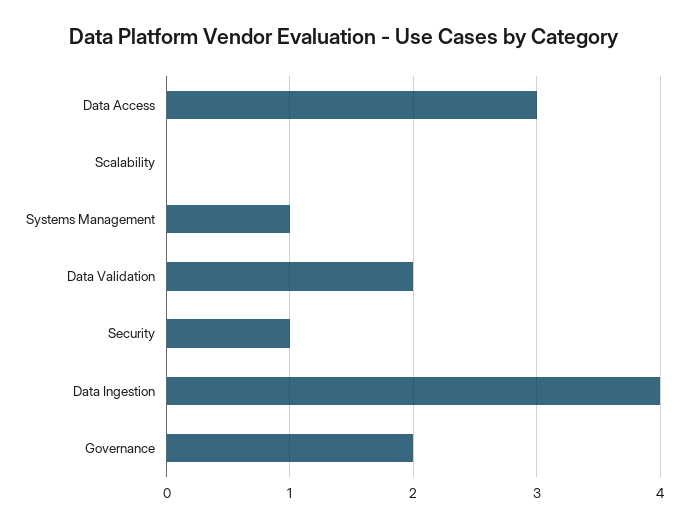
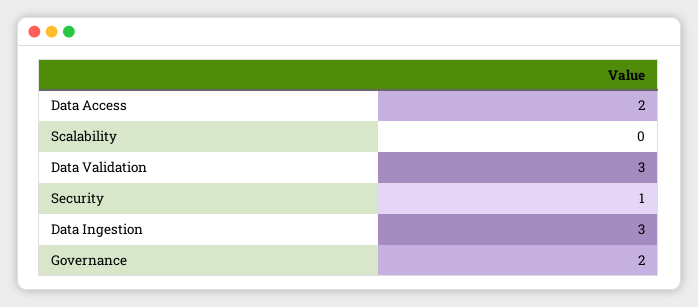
  {
-   "Data Access": 3,
+   "Data Access": 2,
    "Scalability": 0,
-   "Systems Management": 1,
-   "Data Validation": 2,
+   "Data Validation": 3,
    "Security": 1,
-   "Data Ingestion": 4,
+   "Data Ingestion": 3,
    "Governance": 2
  }

